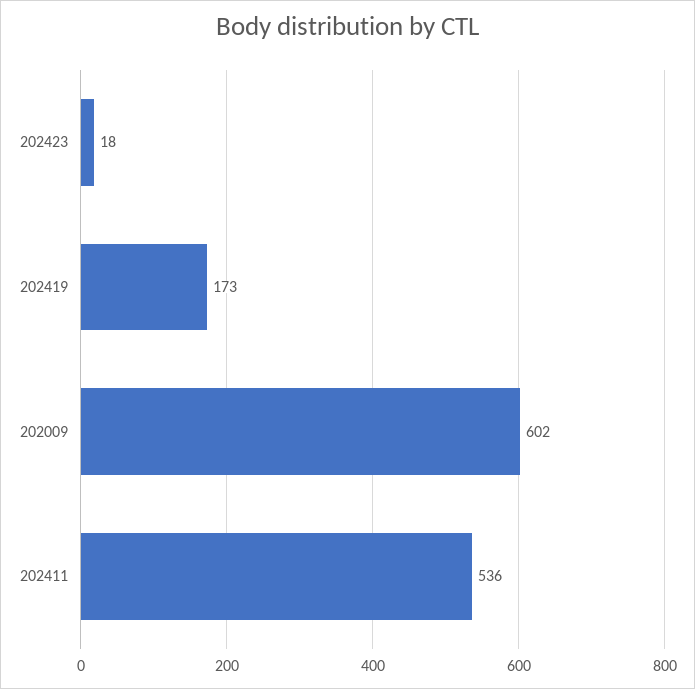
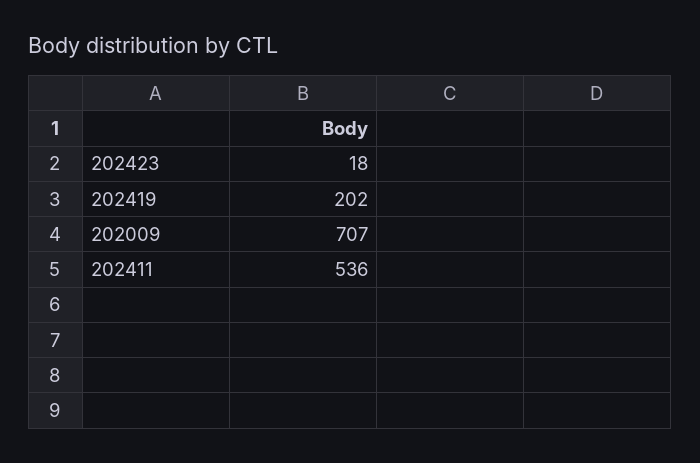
  {
    "202423": 18,
-   "202419": 173,
+   "202419": 202,
-   "202009": 602,
+   "202009": 707,
    "202411": 536
  }

